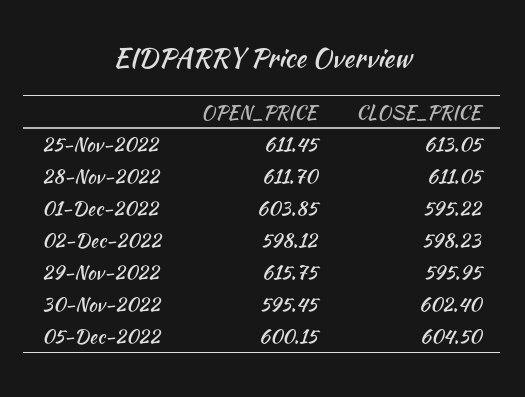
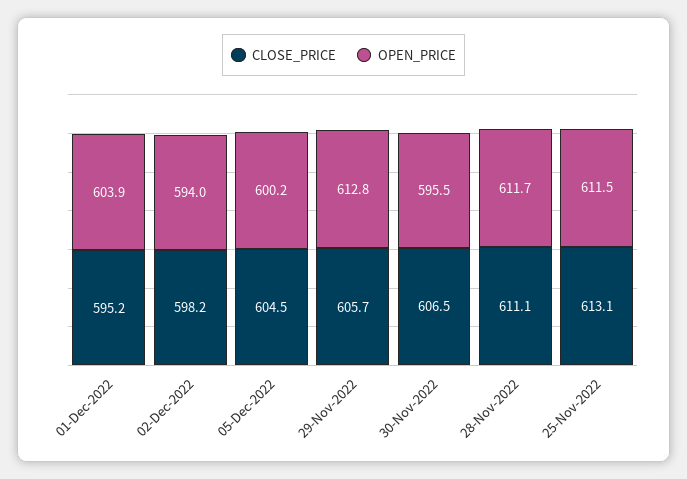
  {
    "OPEN_PRICE": {
      "25-Nov-2022": 611.45,
      "28-Nov-2022": 611.7,
      "01-Dec-2022": 603.85,
-     "02-Dec-2022": 598.12,
+     "02-Dec-2022": 594,
-     "29-Nov-2022": 615.75,
+     "29-Nov-2022": 612.8,
      "30-Nov-2022": 595.45,
      "05-Dec-2022": 600.15
    },
    "CLOSE_PRICE": {
      "25-Nov-2022": 613.05,
      "28-Nov-2022": 611.05,
      "01-Dec-2022": 595.22,
      "02-Dec-2022": 598.23,
-     "29-Nov-2022": 595.95,
+     "29-Nov-2022": 605.7,
-     "30-Nov-2022": 602.4,
+     "30-Nov-2022": 606.5,
      "05-Dec-2022": 604.5
    }
  }

